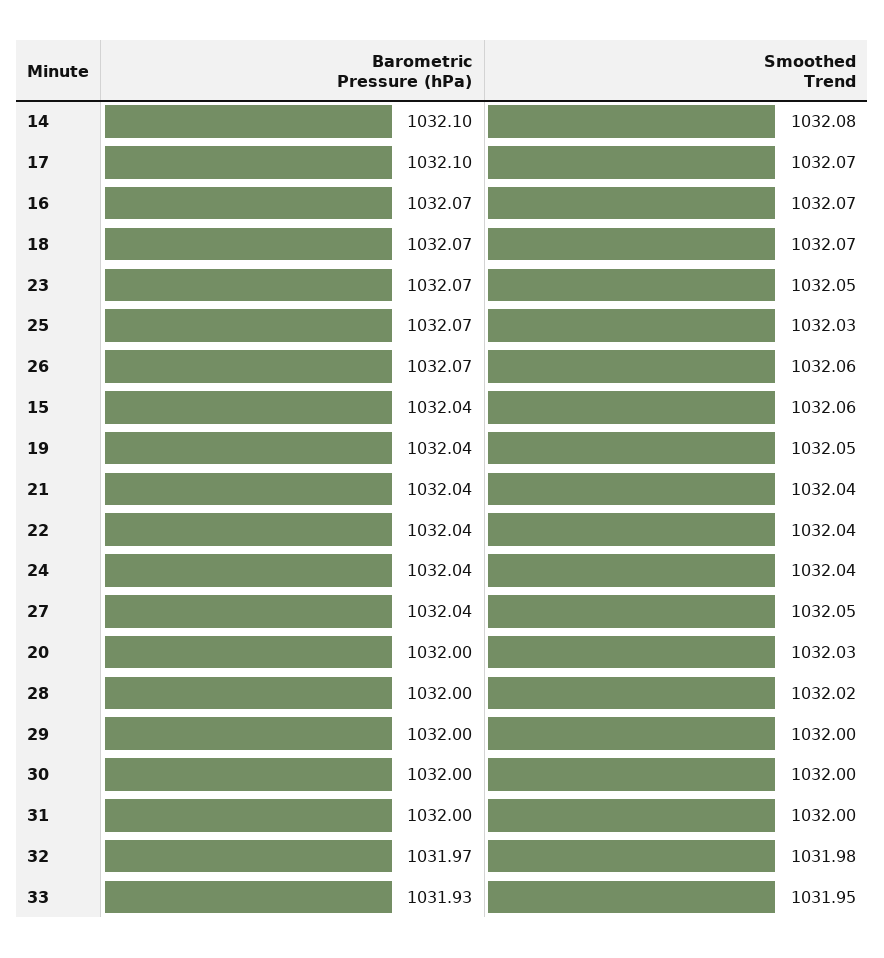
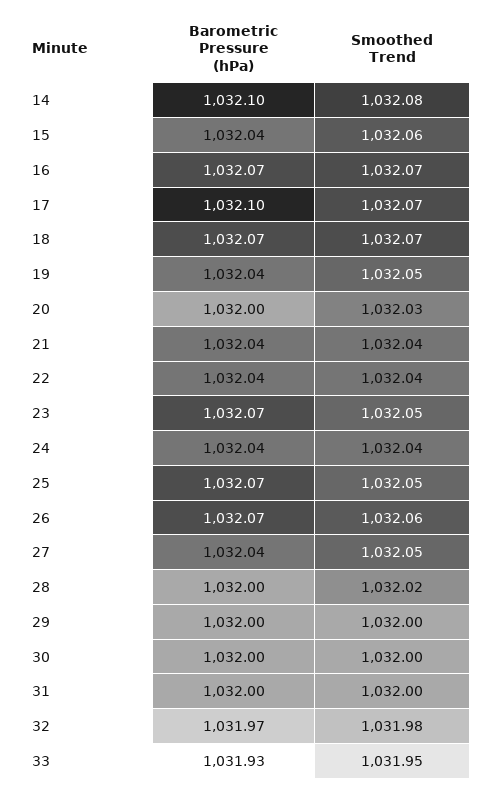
  {
    "Barometric Pressure (hPa)": {
      "14": 1032.1,
      "17": 1032.1,
      "16": 1032.07,
      "18": 1032.07,
      "23": 1032.07,
      "25": 1032.07,
      "26": 1032.07,
      "15": 1032.04,
      "19": 1032.04,
      "21": 1032.04,
      "22": 1032.04,
      "24": 1032.04,
      "27": 1032.04,
      "20": 1032,
      "28": 1032,
      "29": 1032,
      "30": 1032,
      "31": 1032,
      "32": 1031.97,
      "33": 1031.93
    },
    "Smoothed Trend": {
      "14": 1032.08,
      "17": 1032.07,
      "16": 1032.07,
      "18": 1032.07,
      "23": 1032.05,
-     "25": 1032.03,
+     "25": 1032.05,
      "26": 1032.06,
      "15": 1032.06,
      "19": 1032.05,
      "21": 1032.04,
      "22": 1032.04,
      "24": 1032.04,
      "27": 1032.05,
      "20": 1032.03,
      "28": 1032.02,
      "29": 1032,
      "30": 1032,
      "31": 1032,
      "32": 1031.98,
      "33": 1031.95
    }
  }

